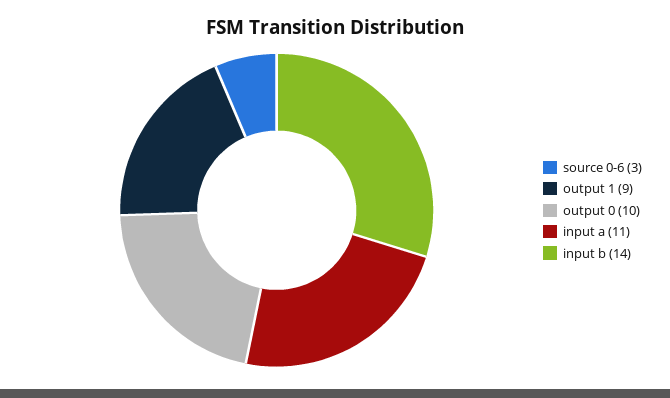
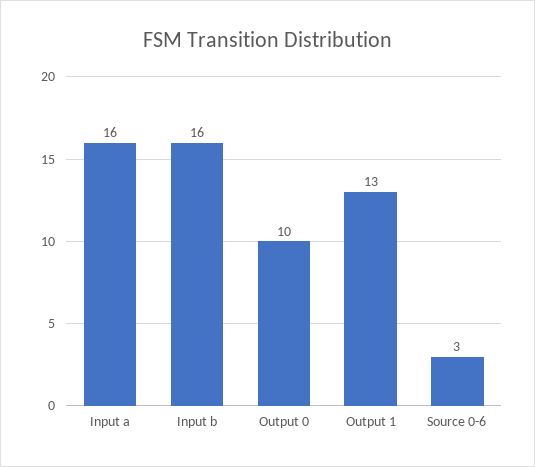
  {
    "source 0-6": 3,
-   "output 1": 9,
+   "output 1": 13,
    "output 0": 10,
-   "input a": 11,
+   "input a": 16,
-   "input b": 14
+   "input b": 16
  }

